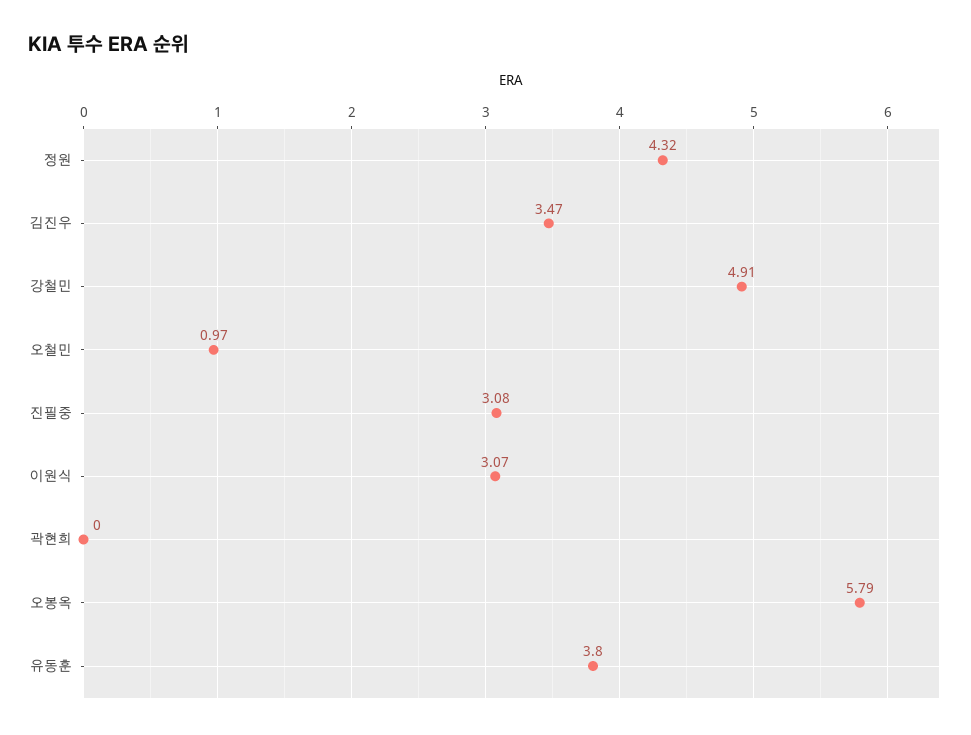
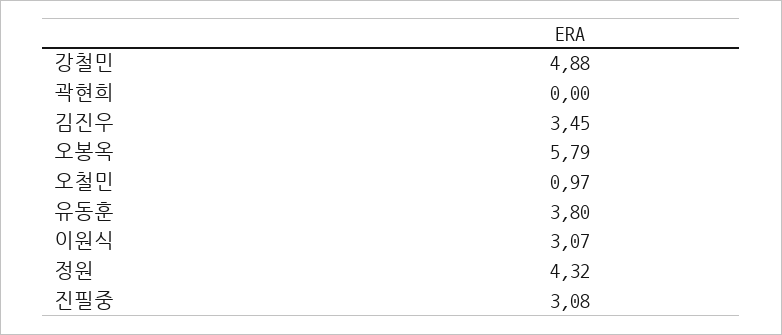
  {
    "정원": 4.32,
-   "김진우": 3.47,
+   "김진우": 3.45,
-   "강철민": 4.91,
+   "강철민": 4.88,
    "오철민": 0.97,
    "진필중": 3.08,
    "이원식": 3.07,
    "곽현희": 0,
    "오봉옥": 5.79,
    "유동훈": 3.8
  }

